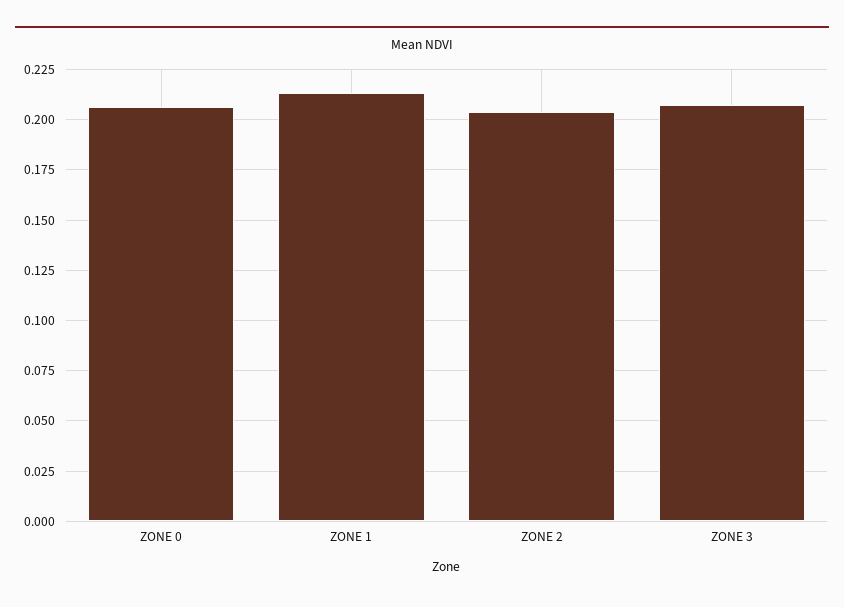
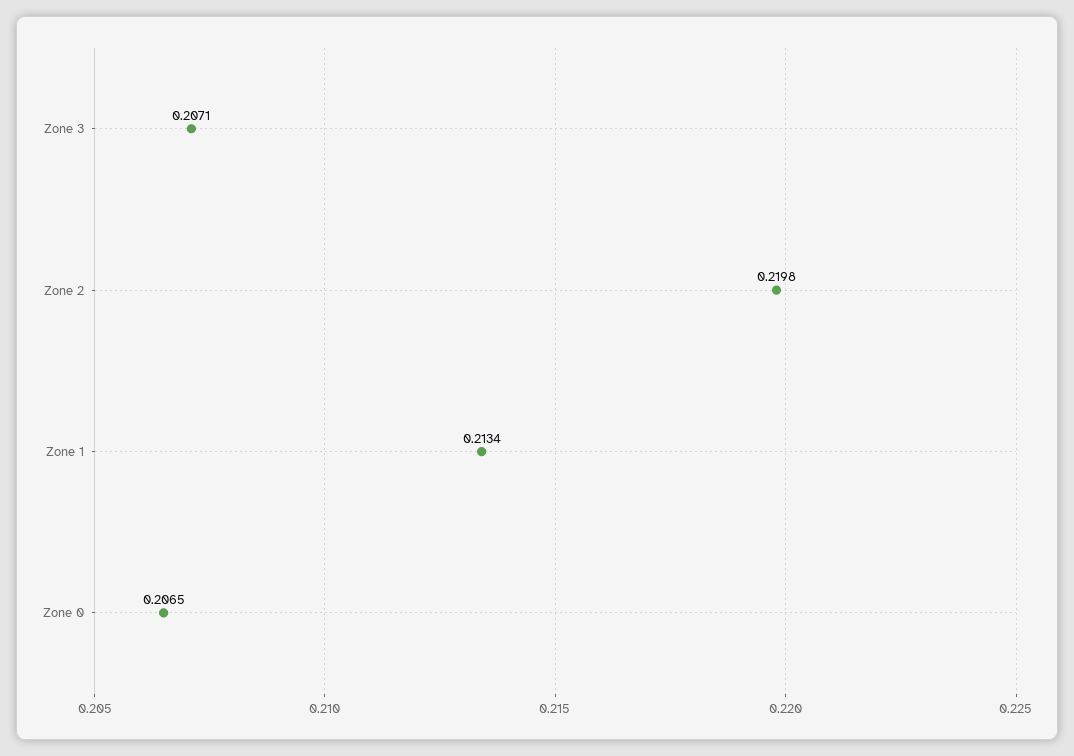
  {
    "ZONE 0": 0.2065,
    "ZONE 1": 0.2134,
-   "ZONE 2": 0.205,
+   "ZONE 2": 0.2198,
    "ZONE 3": 0.2071
  }

